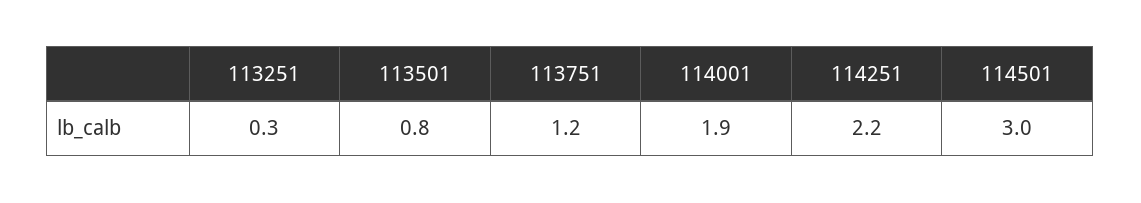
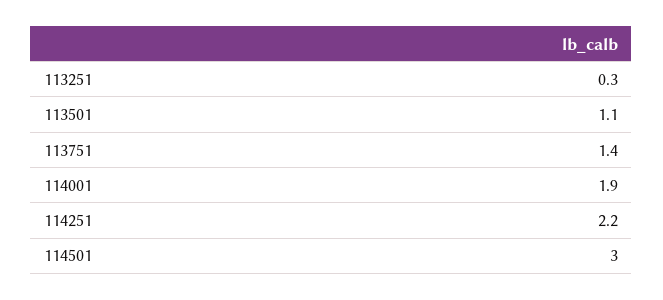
  {
    "113251": 0.3,
-   "113501": 0.8,
+   "113501": 1.1,
-   "113751": 1.2,
+   "113751": 1.4,
    "114001": 1.9,
    "114251": 2.2,
    "114501": 3
  }

